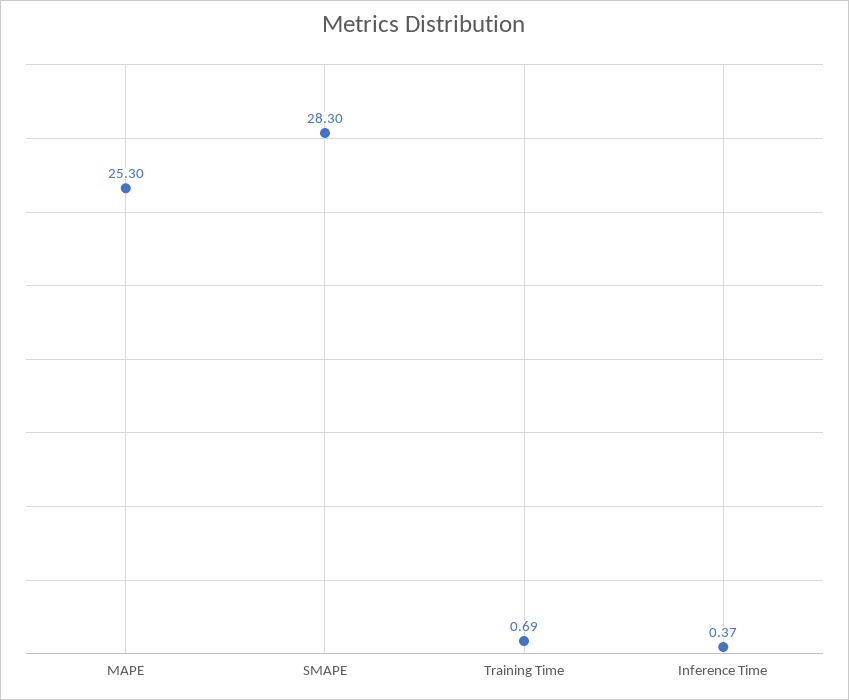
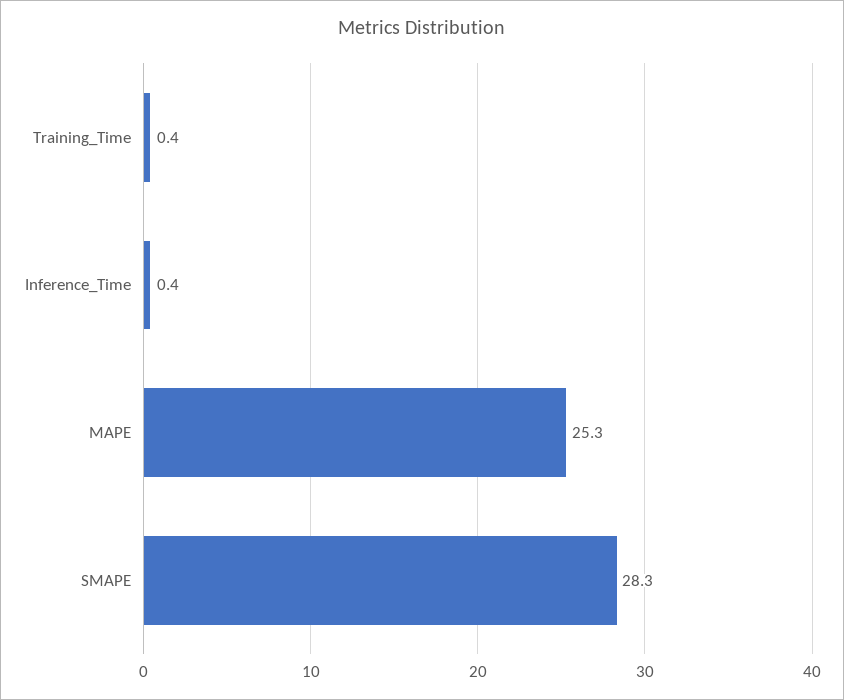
  {
    "MAPE": 25.3,
    "SMAPE": 28.3,
-   "Training Time": 0.69,
+   "Training Time": 0.4,
    "Inference Time": 0.37
  }

